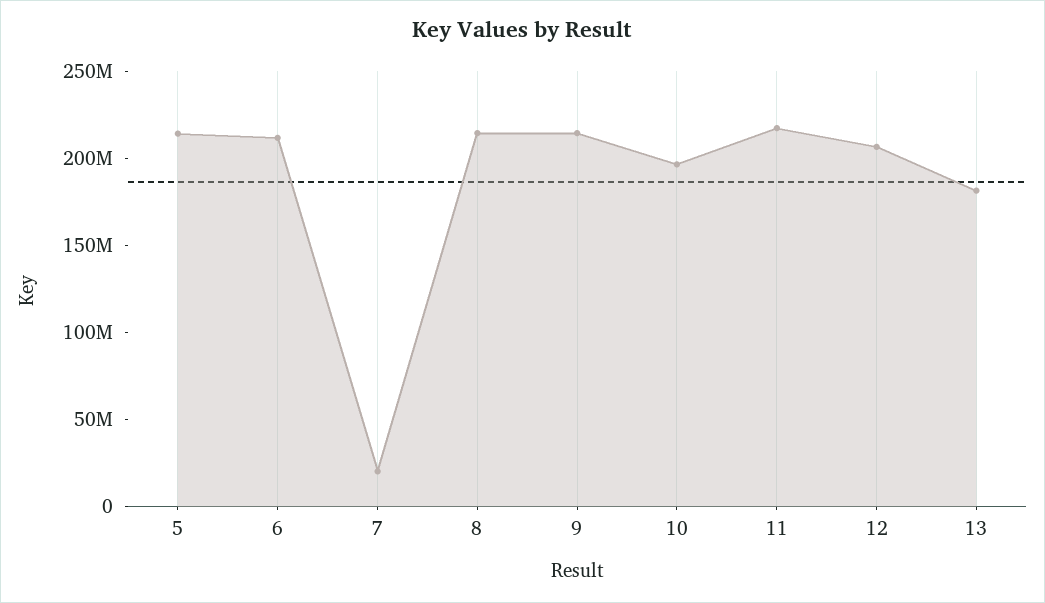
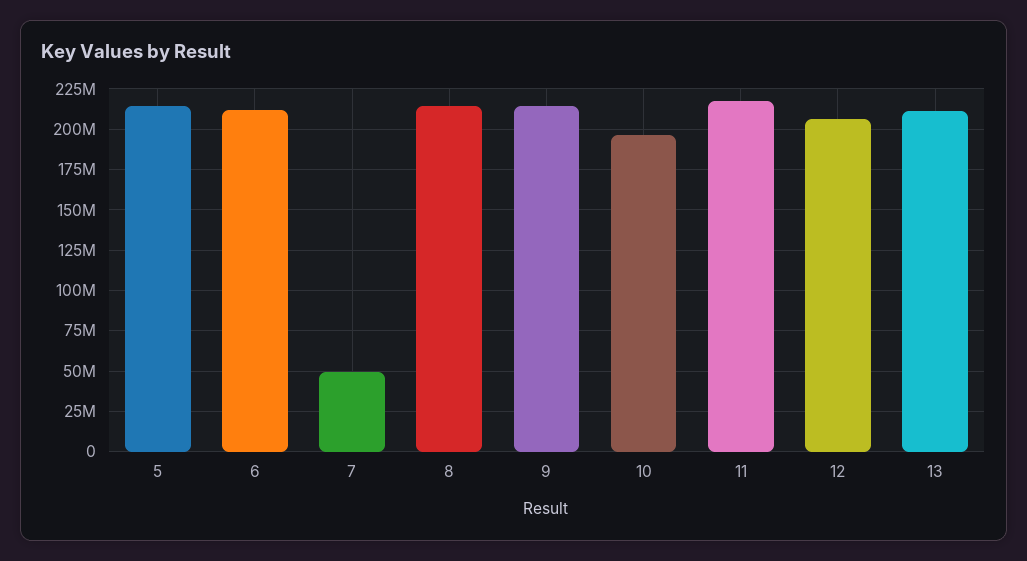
  {
    "5": 215000000,
    "6": 210000000,
-   "7": 20000000,
+   "7": 50000000,
    "8": 215000000,
    "9": 215000000,
    "10": 195000000,
    "11": 215000000,
    "12": 205000000,
-   "13": 180000000
+   "13": 210000000
  }

